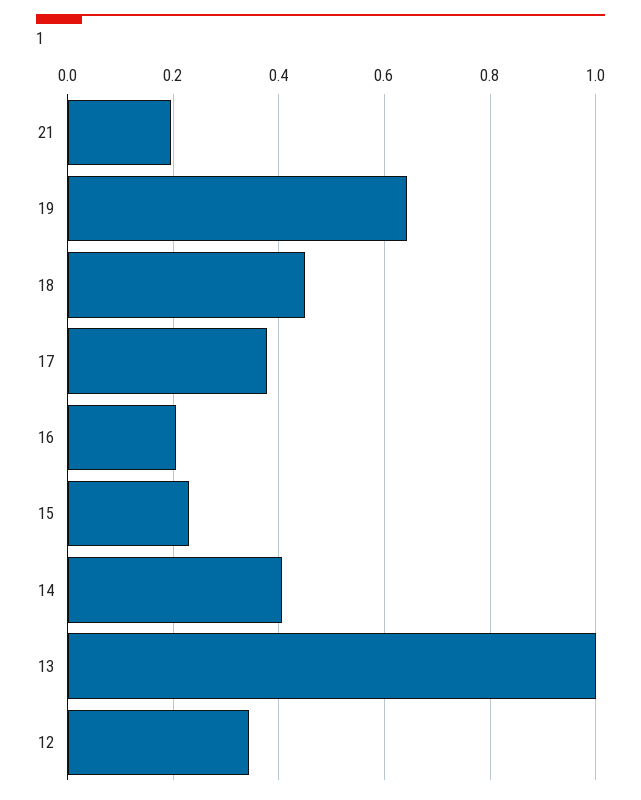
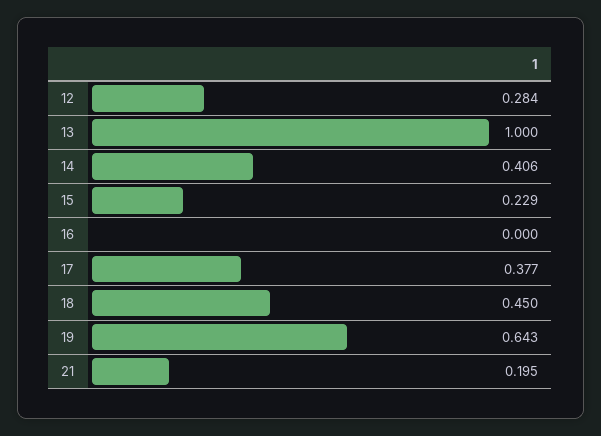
  {
    "21": 0.195,
    "19": 0.643,
    "18": 0.45,
    "17": 0.377,
-   "16": 0.2,
+   "16": 0,
    "15": 0.229,
    "14": 0.406,
    "13": 1,
-   "12": 0.34
+   "12": 0.284
  }

